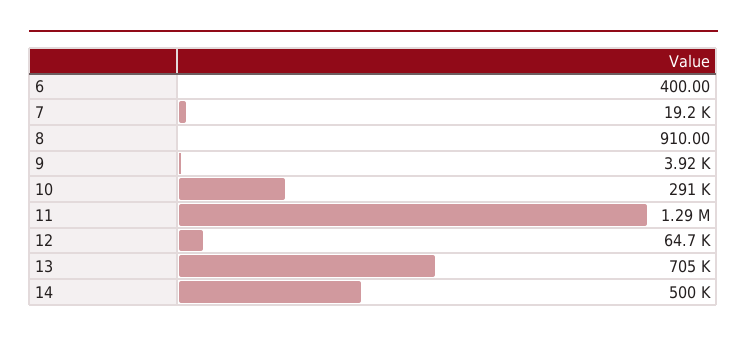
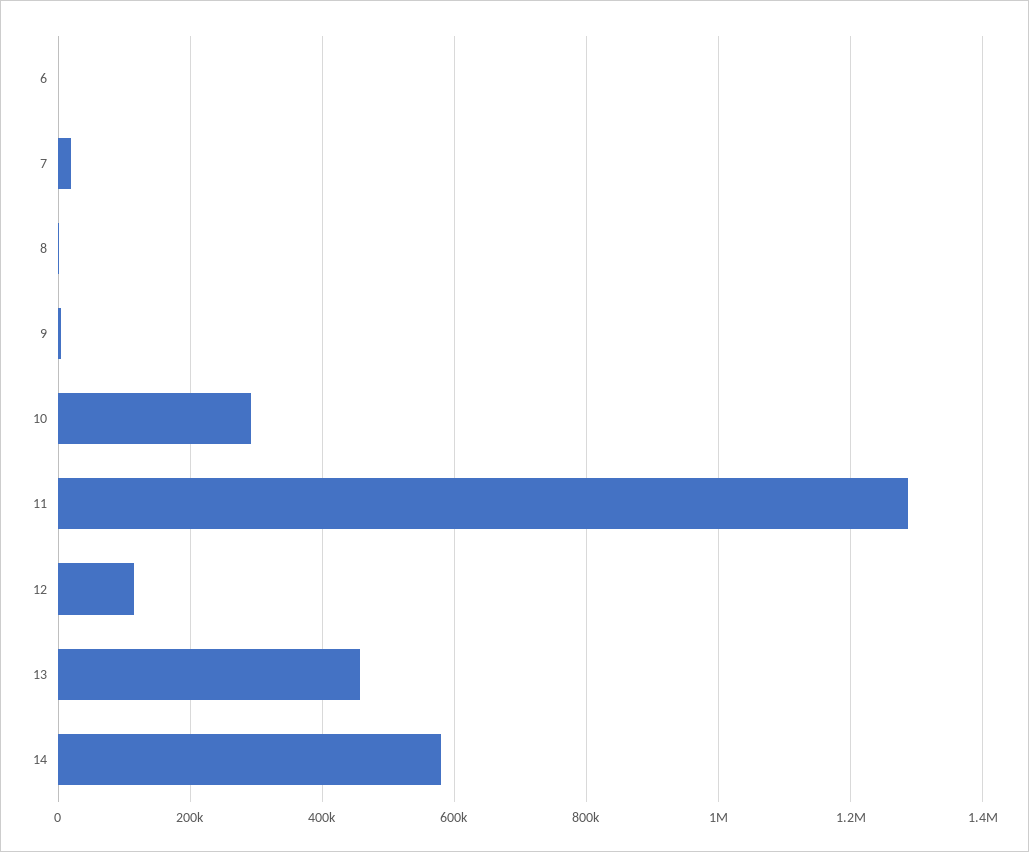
  {
    "6": 400,
    "7": 19200,
    "8": 910,
    "9": 3920,
    "10": 291000,
    "11": 1290000,
-   "12": 64700,
+   "12": 120000,
-   "13": 705000,
+   "13": 460000,
-   "14": 500000
+   "14": 580000
  }

